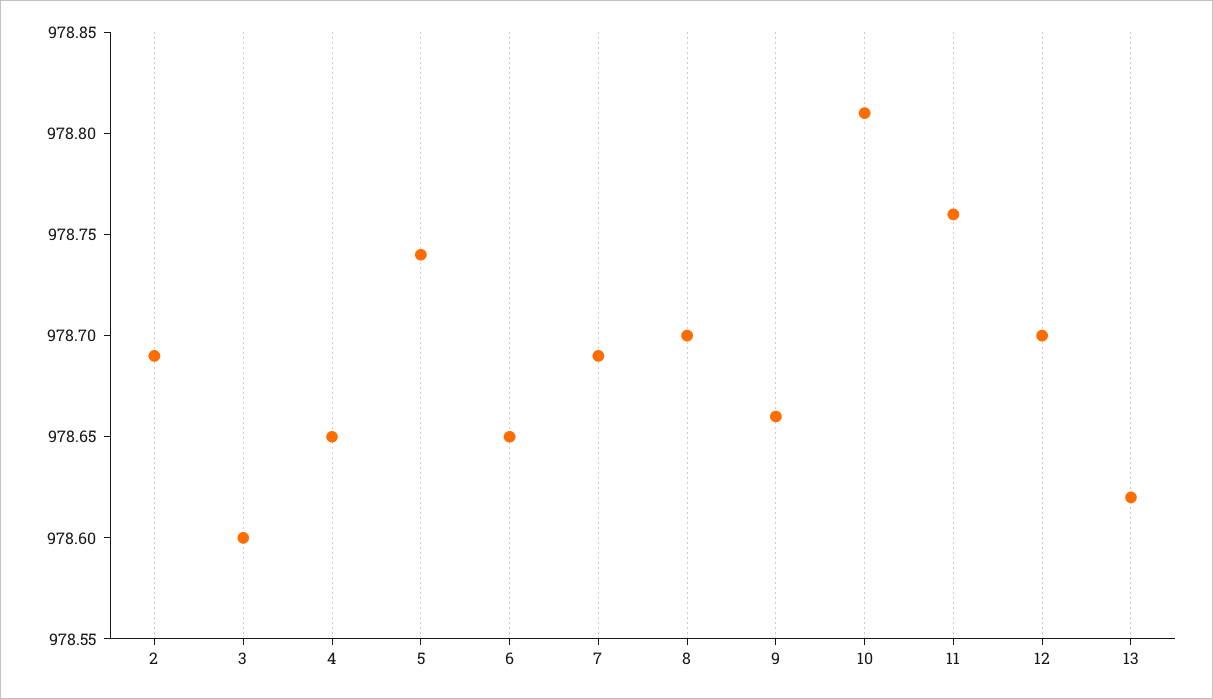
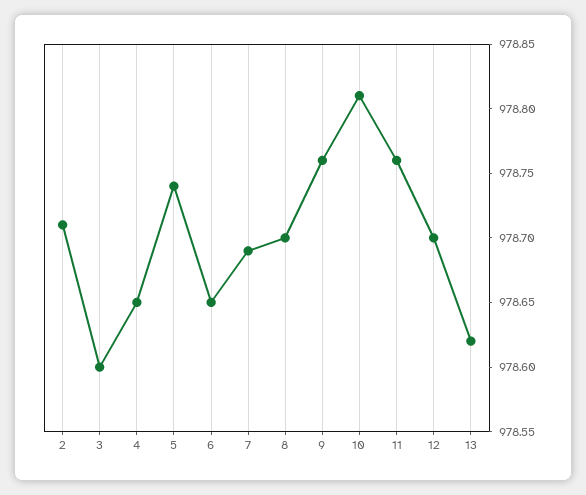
  {
-   "2": 978.69,
+   "2": 978.71,
    "3": 978.6,
    "4": 978.65,
    "5": 978.74,
    "6": 978.65,
    "7": 978.69,
    "8": 978.7,
-   "9": 978.66,
+   "9": 978.76,
    "10": 978.81,
    "11": 978.76,
    "12": 978.7,
    "13": 978.62
  }

